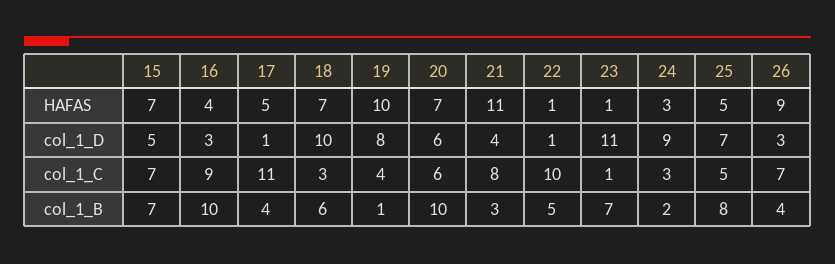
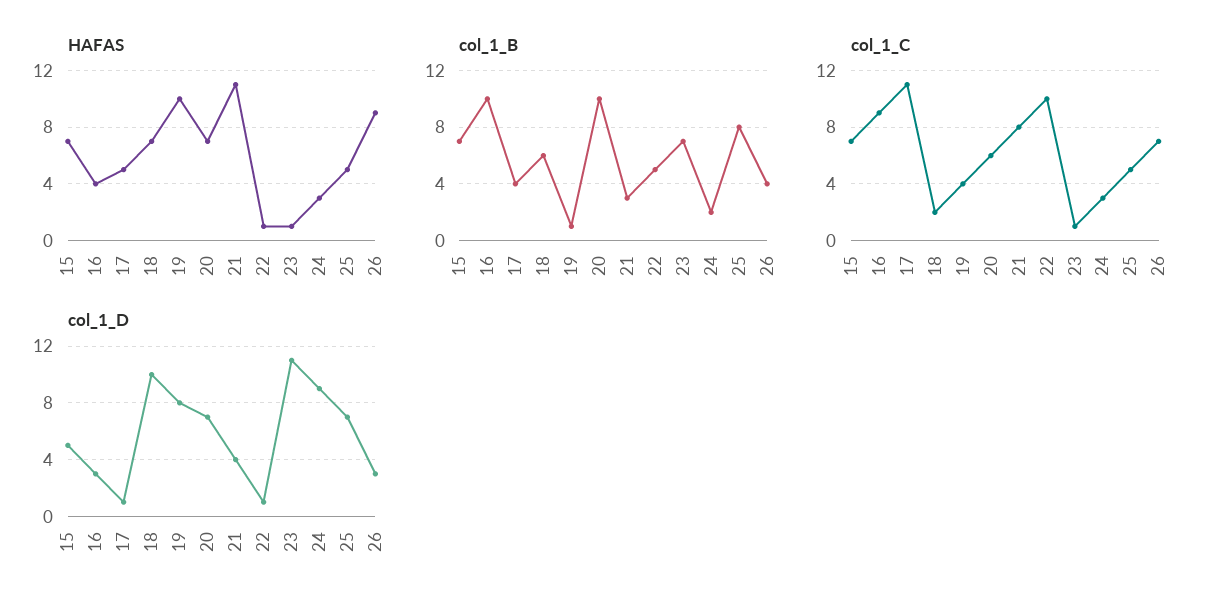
  {
    "HAFAS": {
      "15": 7,
      "16": 4,
      "17": 5,
      "18": 7,
      "19": 10,
      "20": 7,
      "21": 11,
      "22": 1,
      "23": 1,
      "24": 3,
      "25": 5,
      "26": 9
    },
    "col_1_D": {
      "15": 5,
      "16": 3,
      "17": 1,
      "18": 10,
      "19": 8,
-     "20": 6,
+     "20": 7,
      "21": 4,
      "22": 1,
      "23": 11,
      "24": 9,
      "25": 7,
      "26": 3
    },
    "col_1_C": {
      "15": 7,
      "16": 9,
      "17": 11,
-     "18": 3,
+     "18": 2,
      "19": 4,
      "20": 6,
      "21": 8,
      "22": 10,
      "23": 1,
      "24": 3,
      "25": 5,
      "26": 7
    },
    "col_1_B": {
      "15": 7,
      "16": 10,
      "17": 4,
      "18": 6,
      "19": 1,
      "20": 10,
      "21": 3,
      "22": 5,
      "23": 7,
      "24": 2,
      "25": 8,
      "26": 4
    }
  }

